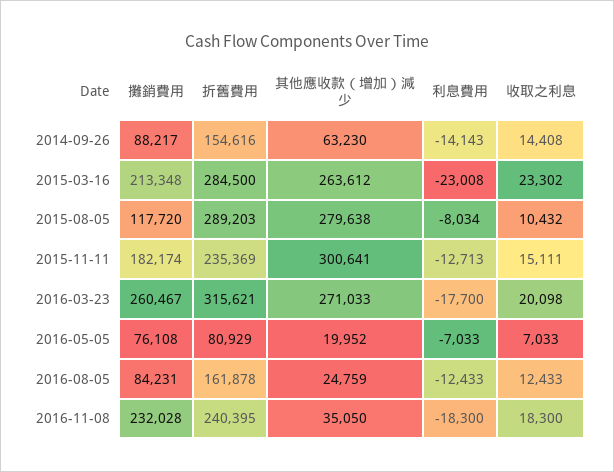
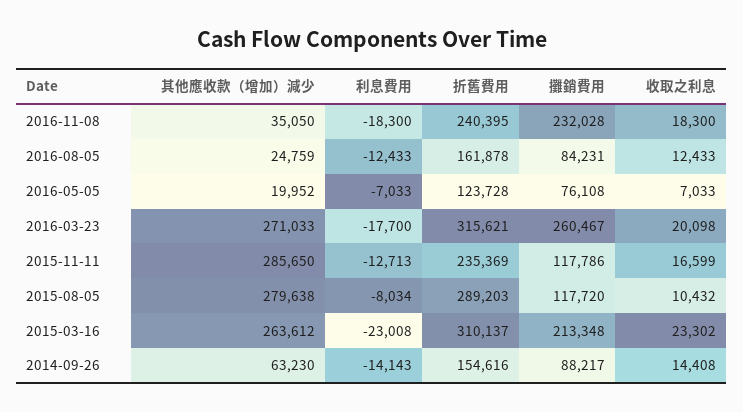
  {
    "攤銷費用": {
      "2014-09-26": 88217,
      "2015-03-16": 213348,
      "2015-08-05": 117720,
-     "2015-11-11": 182174,
+     "2015-11-11": 117786,
      "2016-03-23": 260467,
      "2016-05-05": 76108,
      "2016-08-05": 84231,
      "2016-11-08": 232028
    },
    "折舊費用": {
      "2014-09-26": 154616,
-     "2015-03-16": 284500,
+     "2015-03-16": 310137,
      "2015-08-05": 289203,
      "2015-11-11": 235369,
      "2016-03-23": 315621,
-     "2016-05-05": 80929,
+     "2016-05-05": 123728,
      "2016-08-05": 161878,
      "2016-11-08": 240395
    },
    "其他應收款（增加）減少": {
      "2014-09-26": 63230,
      "2015-03-16": 263612,
      "2015-08-05": 279638,
-     "2015-11-11": 300641,
+     "2015-11-11": 285650,
      "2016-03-23": 271033,
      "2016-05-05": 19952,
      "2016-08-05": 24759,
      "2016-11-08": 35050
    },
    "利息費用": {
      "2014-09-26": -14143,
      "2015-03-16": -23008,
      "2015-08-05": -8034,
      "2015-11-11": -12713,
      "2016-03-23": -17700,
      "2016-05-05": -7033,
      "2016-08-05": -12433,
      "2016-11-08": -18300
    },
    "收取之利息": {
      "2014-09-26": 14408,
      "2015-03-16": 23302,
      "2015-08-05": 10432,
-     "2015-11-11": 15111,
+     "2015-11-11": 16599,
      "2016-03-23": 20098,
      "2016-05-05": 7033,
      "2016-08-05": 12433,
      "2016-11-08": 18300
    }
  }

